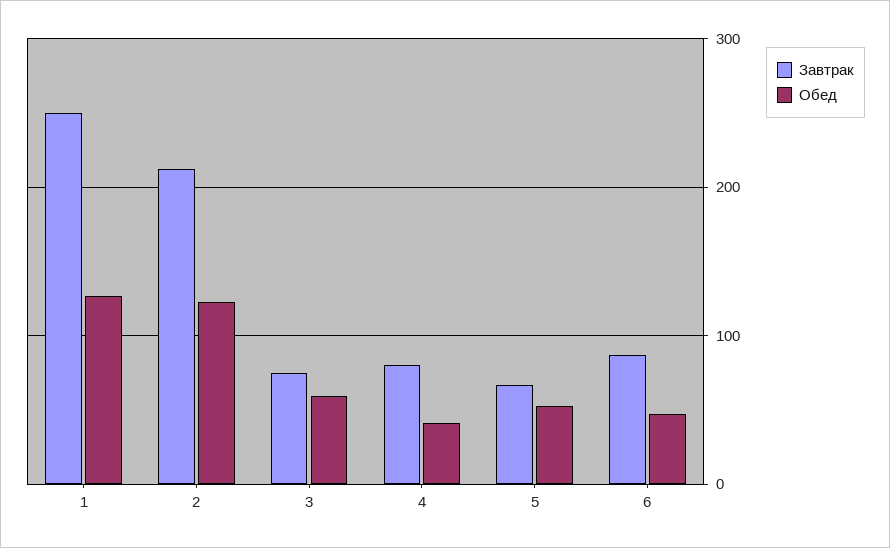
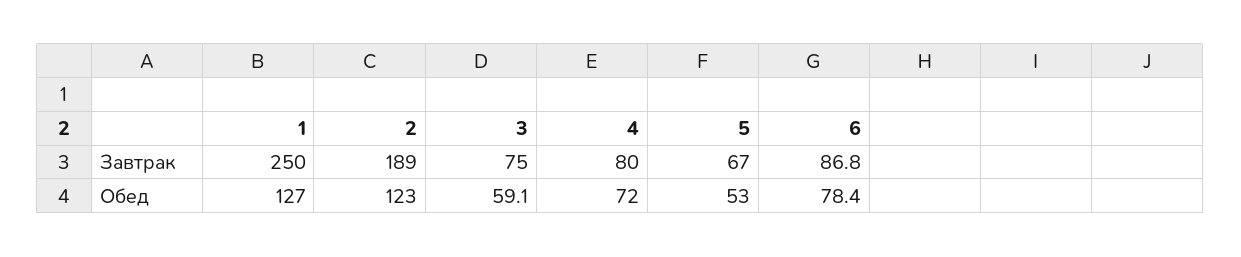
  {
    "Завтрак": {
      "1": 250,
-     "2": 210,
+     "2": 189,
      "3": 75,
      "4": 80,
      "5": 67,
      "6": 86.8
    },
    "Обед": {
      "1": 127,
      "2": 123,
      "3": 59.1,
-     "4": 40,
+     "4": 72,
      "5": 53,
-     "6": 50
+     "6": 78.4
    }
  }

